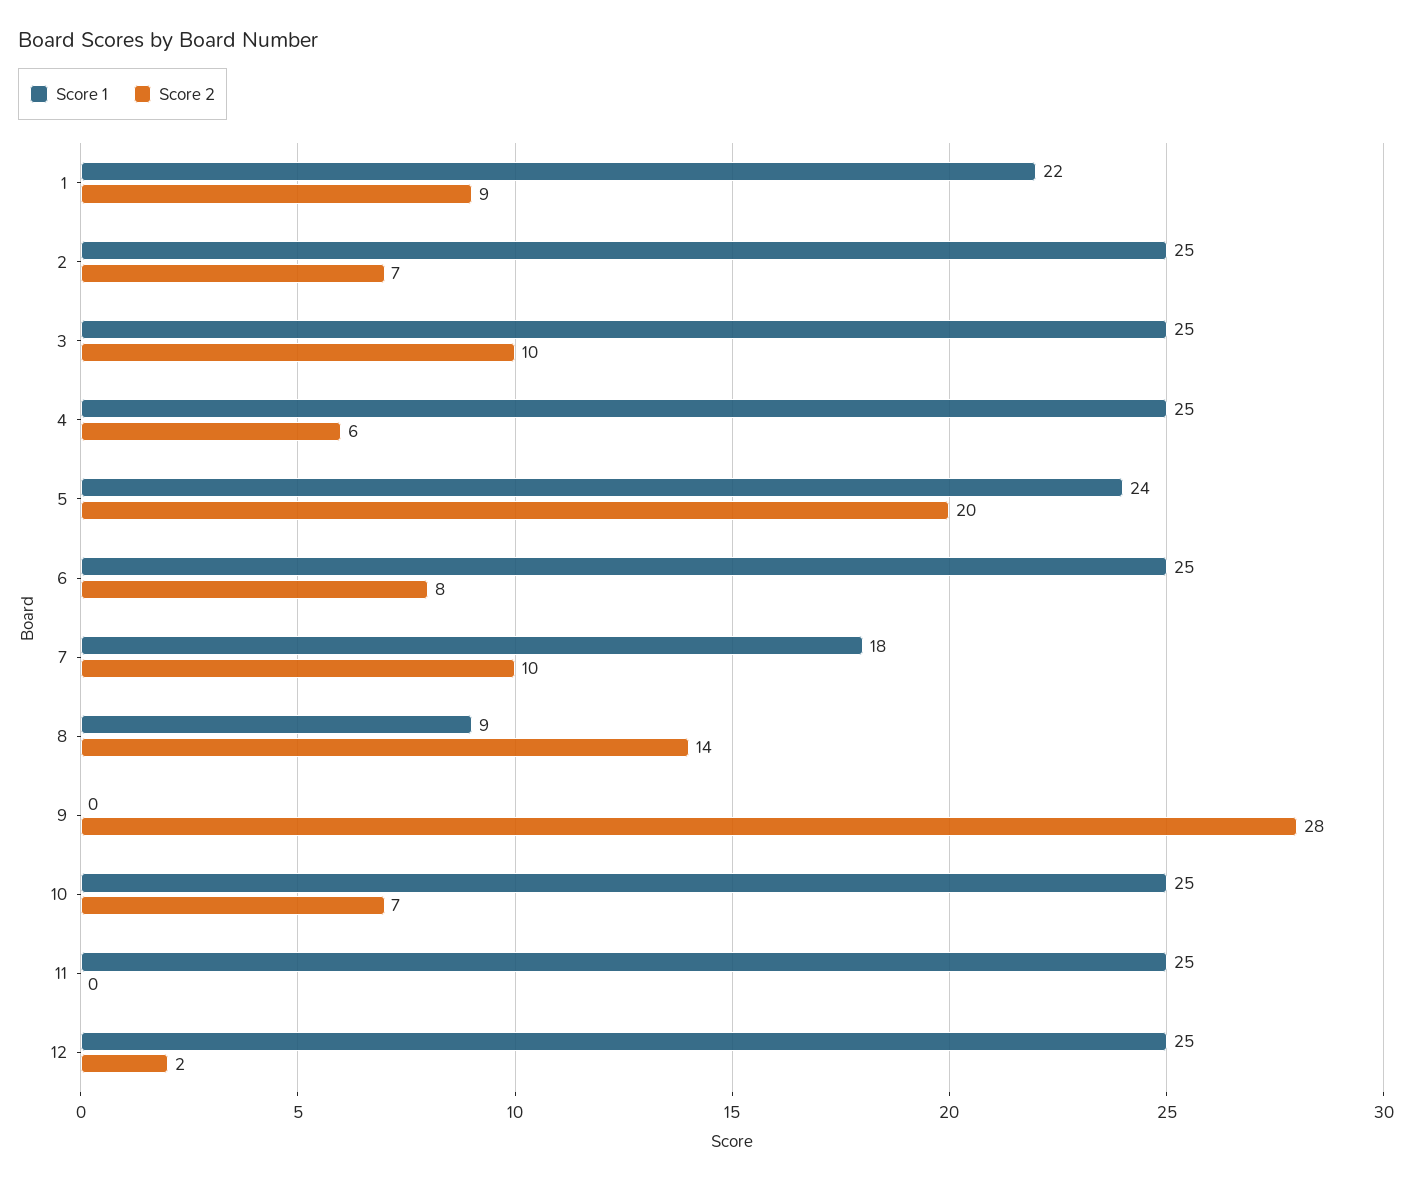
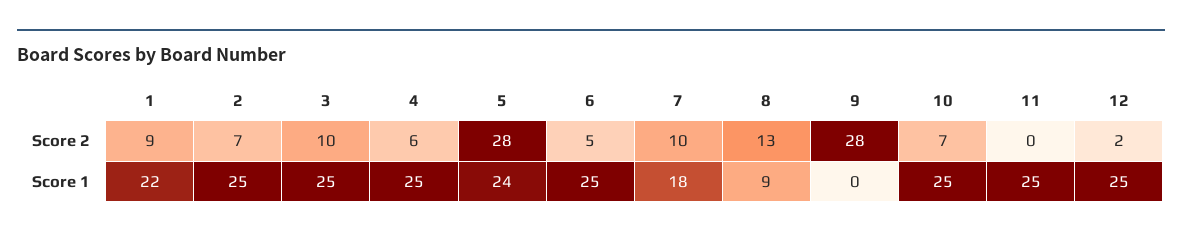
  {
    "Score 1": {
      "1": 22,
      "2": 25,
      "3": 25,
      "4": 25,
      "5": 24,
      "6": 25,
      "7": 18,
      "8": 9,
      "9": 0,
      "10": 25,
      "11": 25,
      "12": 25
    },
    "Score 2": {
      "1": 9,
      "2": 7,
      "3": 10,
      "4": 6,
-     "5": 20,
+     "5": 28,
-     "6": 8,
+     "6": 5,
      "7": 10,
-     "8": 14,
+     "8": 13,
      "9": 28,
      "10": 7,
      "11": 0,
      "12": 2
    }
  }

